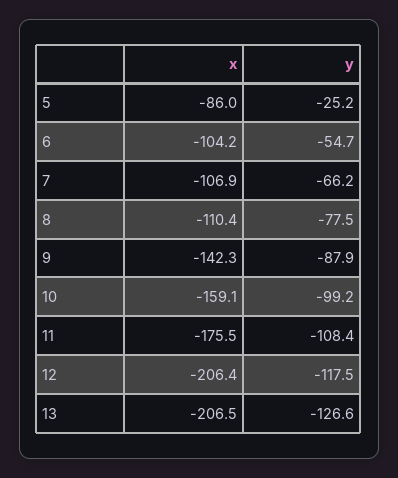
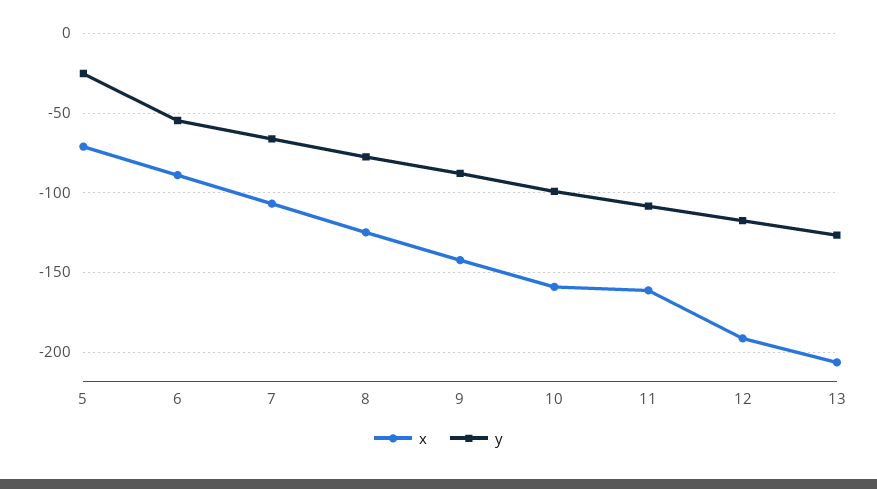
  {
    "x": {
-     "5": -86,
+     "5": -70,
-     "6": -104.2,
+     "6": -90,
      "7": -106.9,
-     "8": -110.4,
+     "8": -125,
      "9": -142.3,
      "10": -159.1,
-     "11": -175.5,
+     "11": -160,
-     "12": -206.4,
+     "12": -190,
      "13": -206.5
    },
    "y": {
      "5": -25.2,
      "6": -54.7,
      "7": -66.2,
      "8": -77.5,
      "9": -87.9,
      "10": -99.2,
      "11": -108.4,
      "12": -117.5,
      "13": -126.6
    }
  }

